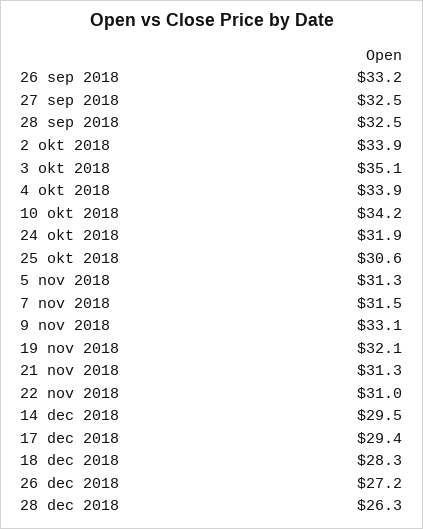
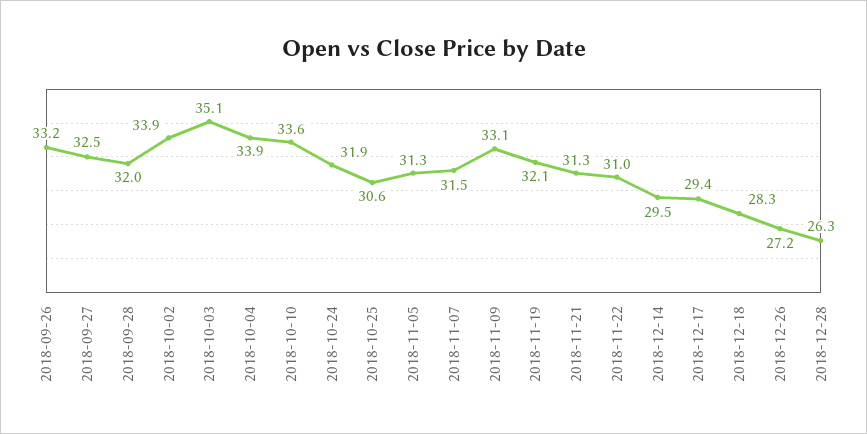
  {
    "26 sep 2018": 33.2,
    "27 sep 2018": 32.5,
-   "28 sep 2018": 32.5,
+   "28 sep 2018": 32,
    "2 okt 2018": 33.9,
    "3 okt 2018": 35.1,
    "4 okt 2018": 33.9,
-   "10 okt 2018": 34.2,
+   "10 okt 2018": 33.6,
    "24 okt 2018": 31.9,
    "25 okt 2018": 30.6,
    "5 nov 2018": 31.3,
    "7 nov 2018": 31.5,
    "9 nov 2018": 33.1,
    "19 nov 2018": 32.1,
    "21 nov 2018": 31.3,
    "22 nov 2018": 31,
    "14 dec 2018": 29.5,
    "17 dec 2018": 29.4,
    "18 dec 2018": 28.3,
    "26 dec 2018": 27.2,
    "28 dec 2018": 26.3
  }

